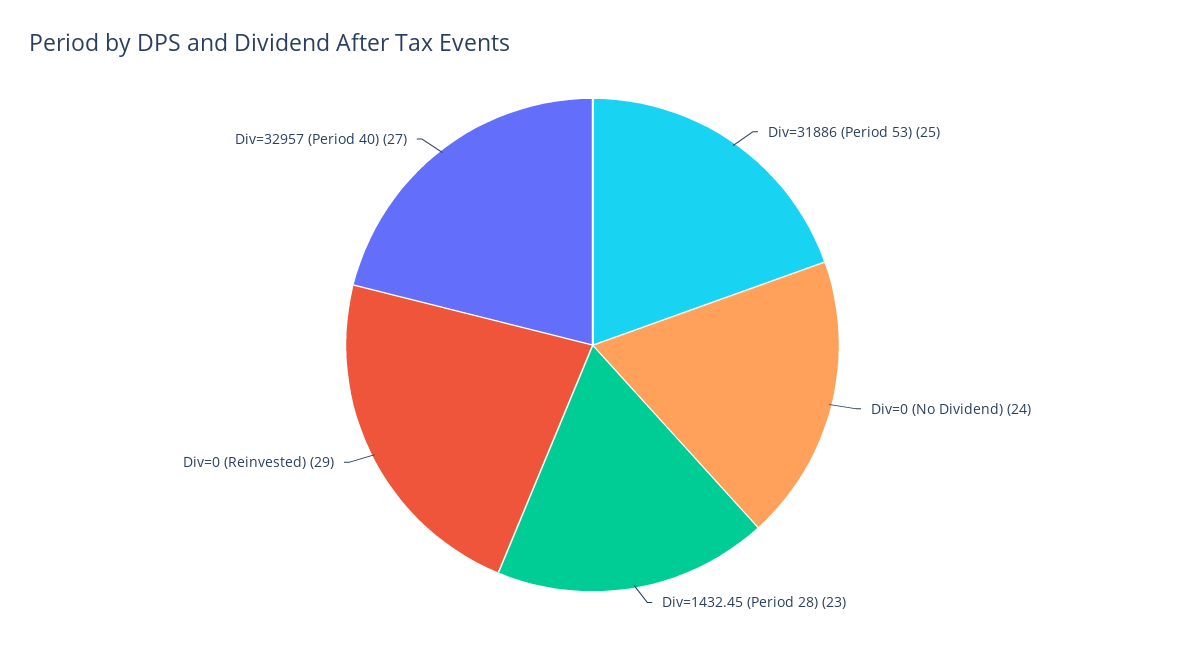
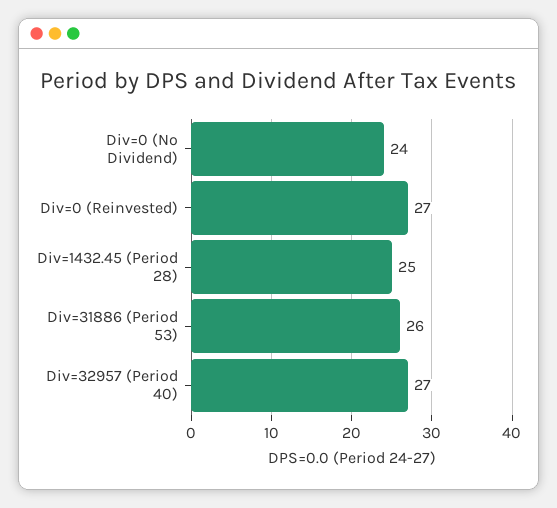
  {
-   "Div=31886 (Period 53)": 25,
+   "Div=31886 (Period 53)": 26,
    "Div=0 (No Dividend)": 24,
-   "Div=1432.45 (Period 28)": 23,
+   "Div=1432.45 (Period 28)": 25,
-   "Div=0 (Reinvested)": 29,
+   "Div=0 (Reinvested)": 27,
    "Div=32957 (Period 40)": 27
  }

